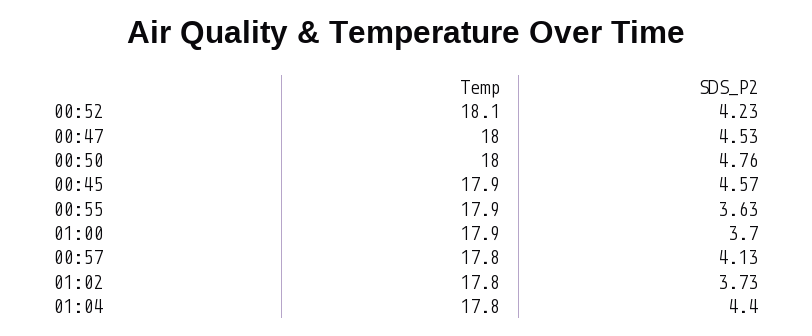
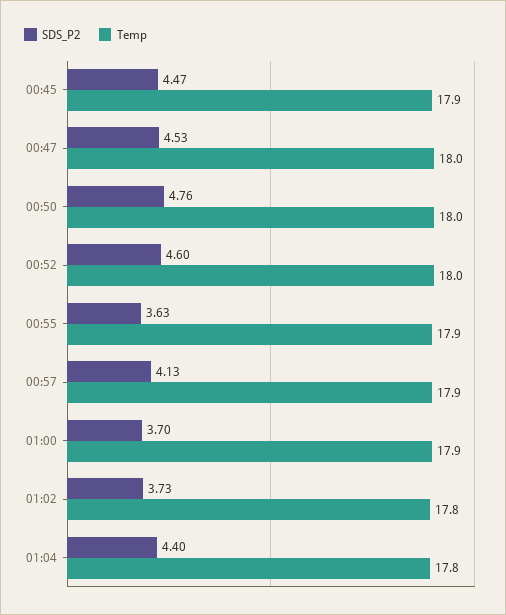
  {
    "Temp": {
-     "00:52": 18.1,
+     "00:52": 18,
      "00:47": 18,
      "00:50": 18,
      "00:45": 17.9,
      "00:55": 17.9,
      "01:00": 17.9,
-     "00:57": 17.8,
+     "00:57": 17.9,
      "01:02": 17.8,
      "01:04": 17.8
    },
    "SDS_P2": {
-     "00:52": 4.23,
+     "00:52": 4.6,
      "00:47": 4.53,
      "00:50": 4.76,
-     "00:45": 4.57,
+     "00:45": 4.47,
      "00:55": 3.63,
      "01:00": 3.7,
      "00:57": 4.13,
      "01:02": 3.73,
      "01:04": 4.4
    }
  }

